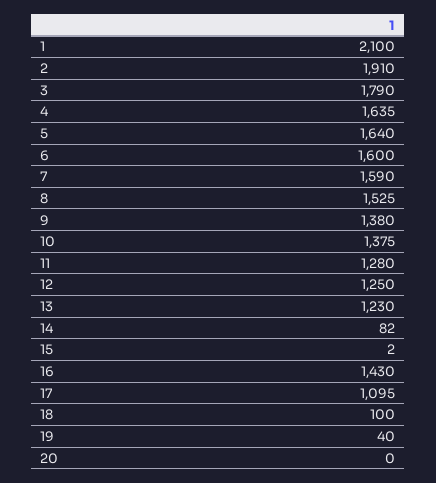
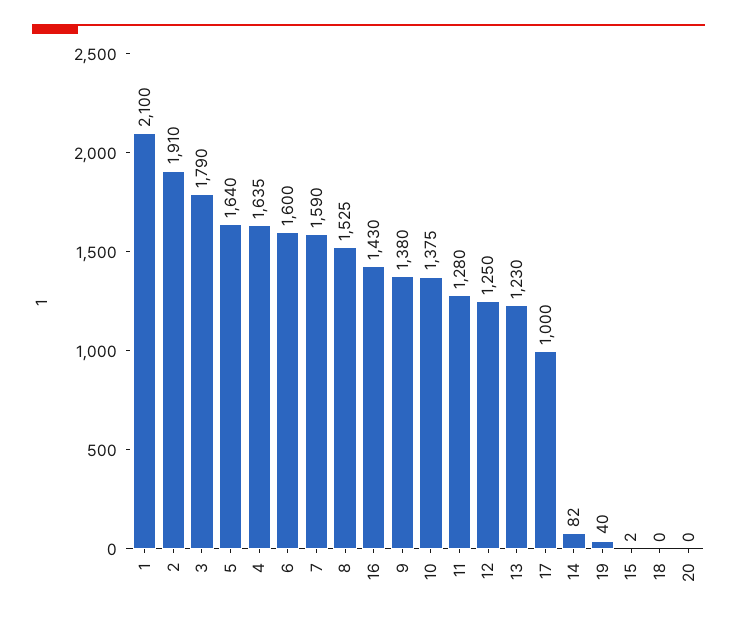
  {
    "1": 2100,
    "2": 1910,
    "3": 1790,
    "4": 1635,
    "5": 1640,
    "6": 1600,
    "7": 1590,
    "8": 1525,
    "9": 1380,
    "10": 1375,
    "11": 1280,
    "12": 1250,
    "13": 1230,
    "14": 82,
    "15": 2,
    "16": 1430,
-   "17": 1095,
+   "17": 1000,
-   "18": 100,
+   "18": 0,
    "19": 40,
    "20": 0
  }

